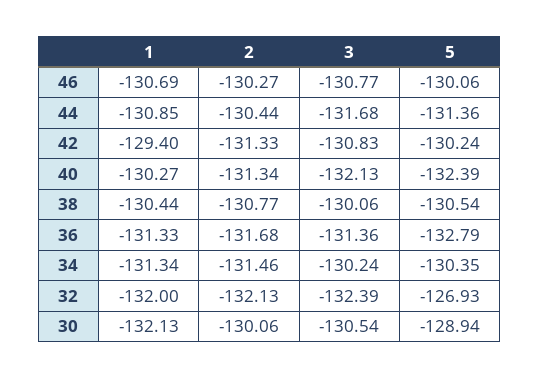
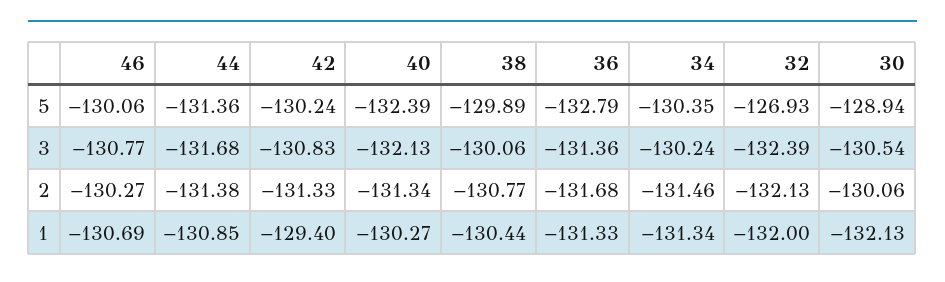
  {
    "1": {
      "46": -130.69,
      "44": -130.85,
      "42": -129.4,
      "40": -130.27,
      "38": -130.44,
      "36": -131.33,
      "34": -131.34,
      "32": -132,
      "30": -132.13
    },
    "2": {
      "46": -130.27,
-     "44": -130.44,
+     "44": -131.38,
      "42": -131.33,
      "40": -131.34,
      "38": -130.77,
      "36": -131.68,
      "34": -131.46,
      "32": -132.13,
      "30": -130.06
    },
    "3": {
      "46": -130.77,
      "44": -131.68,
      "42": -130.83,
      "40": -132.13,
      "38": -130.06,
      "36": -131.36,
      "34": -130.24,
      "32": -132.39,
      "30": -130.54
    },
    "5": {
      "46": -130.06,
      "44": -131.36,
      "42": -130.24,
      "40": -132.39,
-     "38": -130.54,
+     "38": -129.89,
      "36": -132.79,
      "34": -130.35,
      "32": -126.93,
      "30": -128.94
    }
  }

